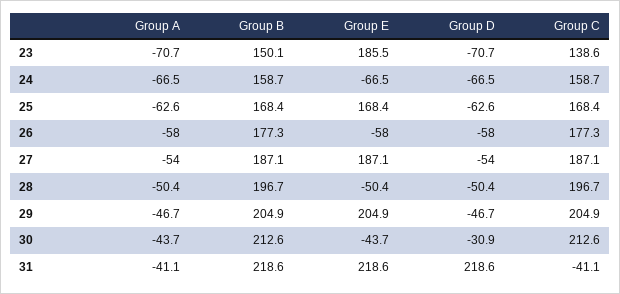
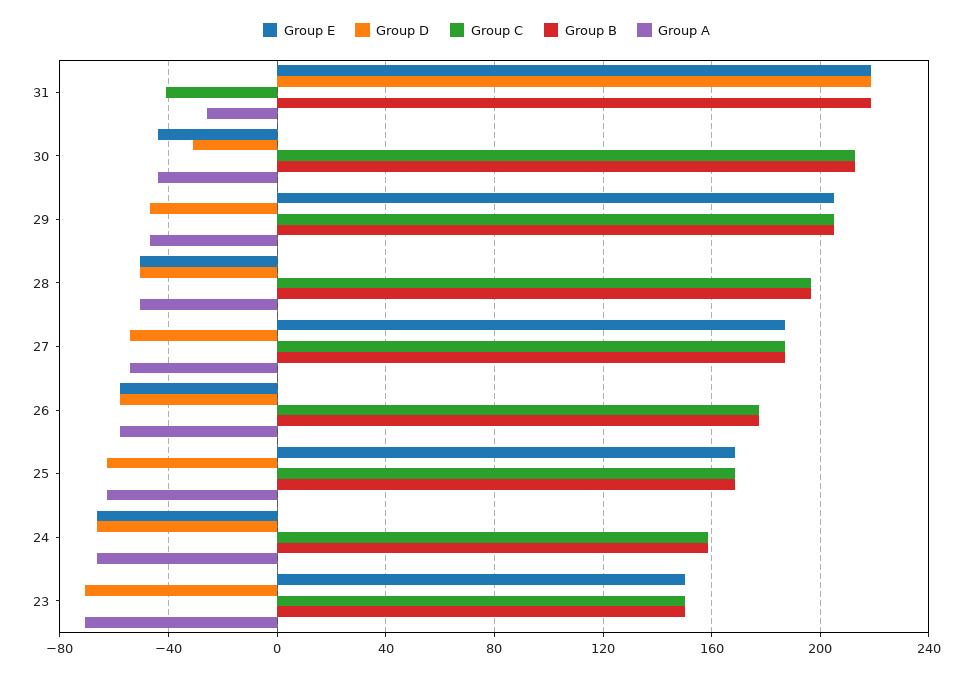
  {
    "Group A": {
      "23": -70.7,
      "24": -66.5,
      "25": -62.6,
      "26": -58,
      "27": -54,
      "28": -50.4,
      "29": -46.7,
      "30": -43.7,
-     "31": -41.1
+     "31": -25
    },
    "Group B": {
      "23": 150.1,
      "24": 158.7,
      "25": 168.4,
      "26": 177.3,
      "27": 187.1,
      "28": 196.7,
      "29": 204.9,
      "30": 212.6,
      "31": 218.6
    },
    "Group E": {
-     "23": 185.5,
+     "23": 150,
      "24": -66.5,
      "25": 168.4,
      "26": -58,
      "27": 187.1,
      "28": -50.4,
      "29": 204.9,
      "30": -43.7,
      "31": 218.6
    },
    "Group D": {
      "23": -70.7,
      "24": -66.5,
      "25": -62.6,
      "26": -58,
      "27": -54,
      "28": -50.4,
      "29": -46.7,
      "30": -30.9,
      "31": 218.6
    },
    "Group C": {
-     "23": 138.6,
+     "23": 150,
      "24": 158.7,
      "25": 168.4,
      "26": 177.3,
      "27": 187.1,
      "28": 196.7,
      "29": 204.9,
      "30": 212.6,
      "31": -41.1
    }
  }

